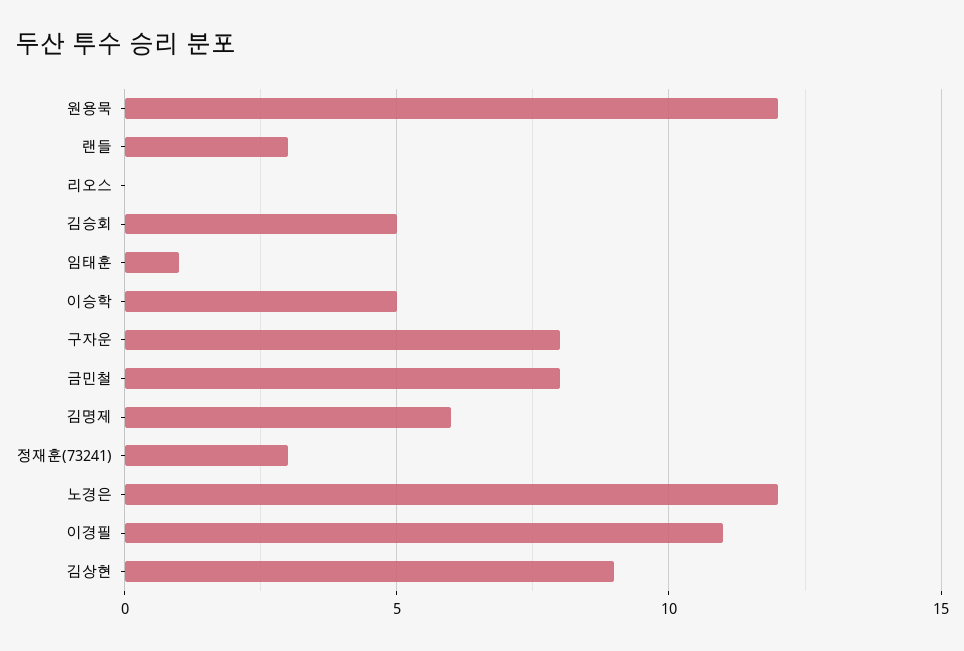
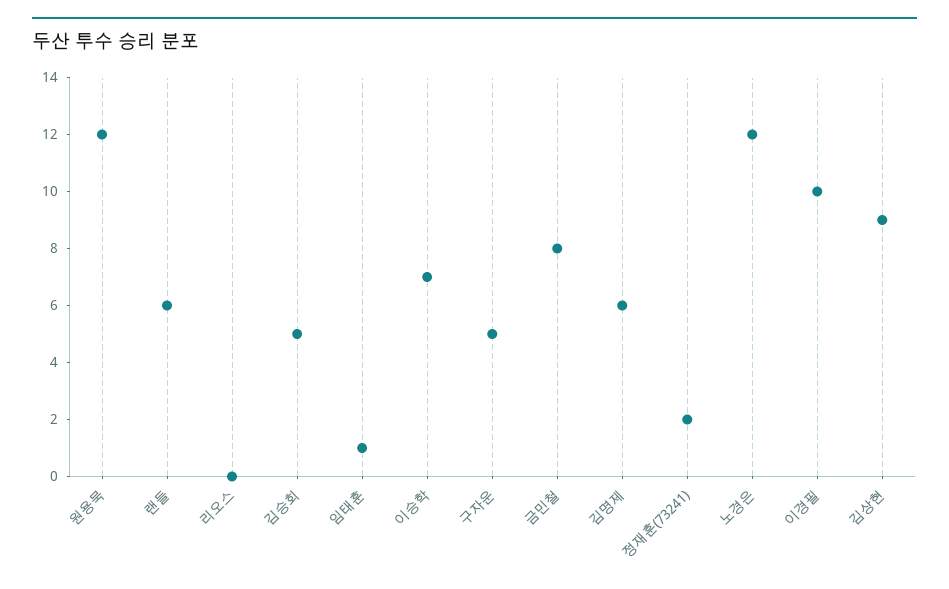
  {
    "원용묵": 12,
-   "랜들": 3,
+   "랜들": 6,
    "리오스": 0,
    "김승회": 5,
    "임태훈": 1,
-   "이승학": 5,
+   "이승학": 7,
-   "구자운": 8,
+   "구자운": 5,
    "금민철": 8,
    "김명제": 6,
-   "정재훈(73241)": 3,
+   "정재훈(73241)": 2,
    "노경은": 12,
-   "이경필": 11,
+   "이경필": 10,
    "김상현": 9
  }

